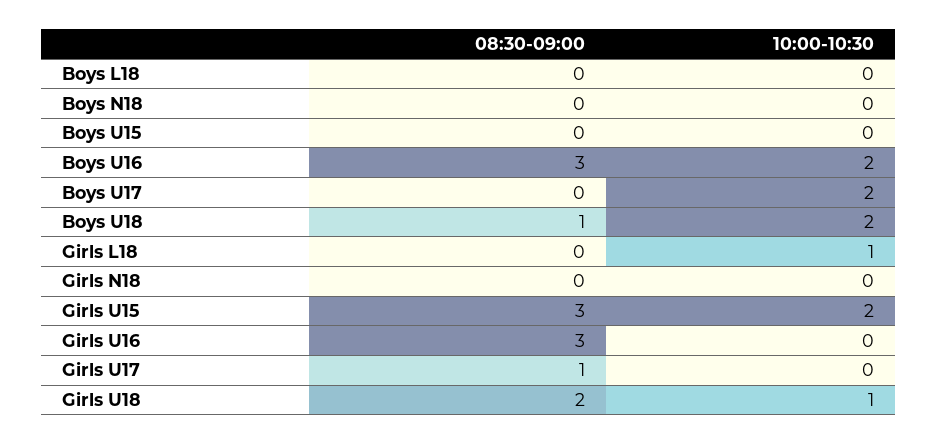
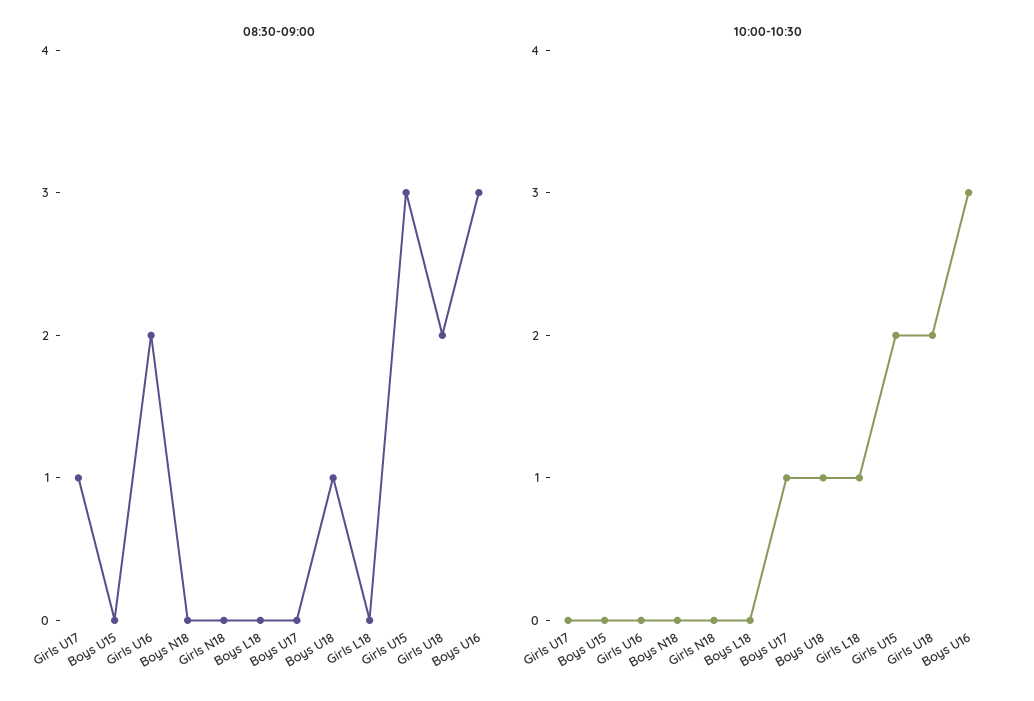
  {
    "08:30-09:00": {
      "Boys L18": 0,
      "Boys N18": 0,
      "Boys U15": 0,
      "Boys U16": 3,
      "Boys U17": 0,
      "Boys U18": 1,
      "Girls L18": 0,
      "Girls N18": 0,
      "Girls U15": 3,
-     "Girls U16": 3,
+     "Girls U16": 2,
      "Girls U17": 1,
      "Girls U18": 2
    },
    "10:00-10:30": {
      "Boys L18": 0,
      "Boys N18": 0,
      "Boys U15": 0,
-     "Boys U16": 2,
+     "Boys U16": 3,
-     "Boys U17": 2,
+     "Boys U17": 1,
-     "Boys U18": 2,
+     "Boys U18": 1,
      "Girls L18": 1,
      "Girls N18": 0,
      "Girls U15": 2,
      "Girls U16": 0,
      "Girls U17": 0,
-     "Girls U18": 1
+     "Girls U18": 2
    }
  }

